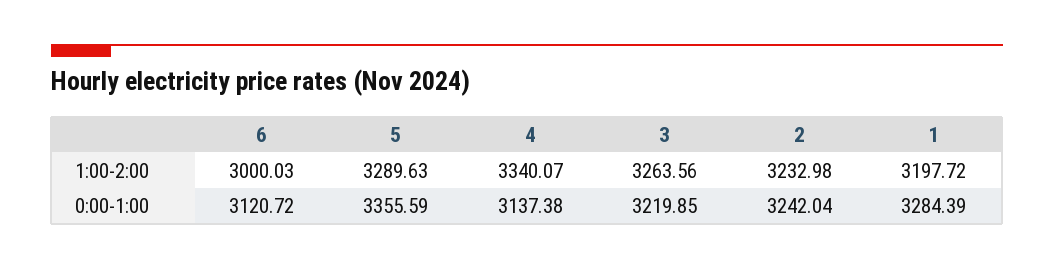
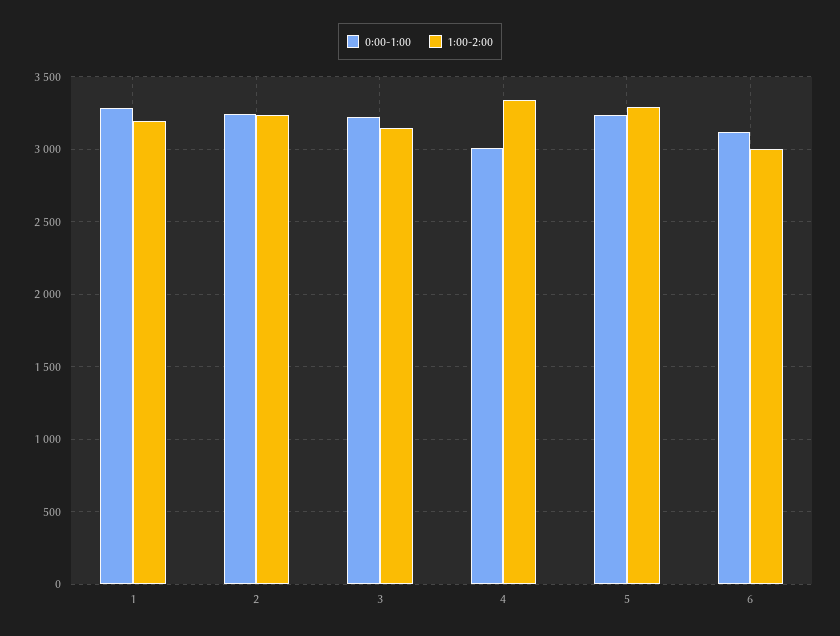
  {
    "1:00-2:00": {
      "6": 3000.03,
      "5": 3289.63,
      "4": 3340.07,
-     "3": 3263.56,
+     "3": 3150,
      "2": 3232.98,
      "1": 3197.72
    },
    "0:00-1:00": {
      "6": 3120.72,
-     "5": 3355.59,
+     "5": 3250,
-     "4": 3137.38,
+     "4": 3000,
      "3": 3219.85,
      "2": 3242.04,
      "1": 3284.39
    }
  }

